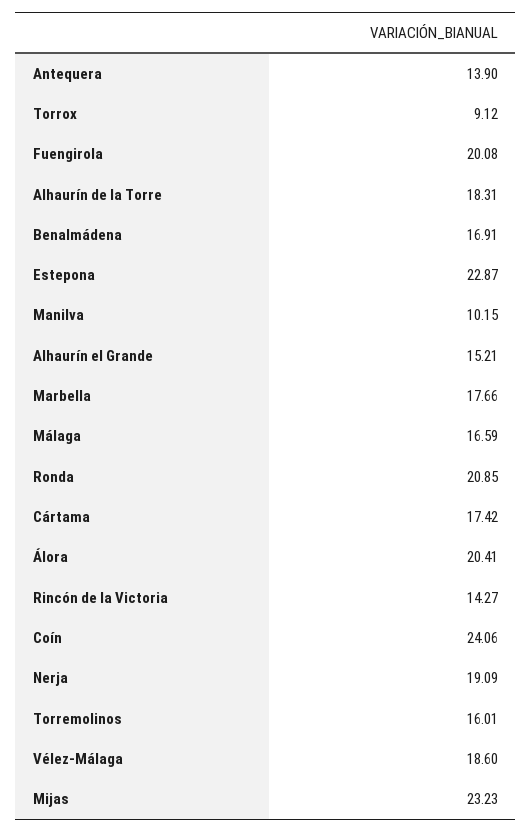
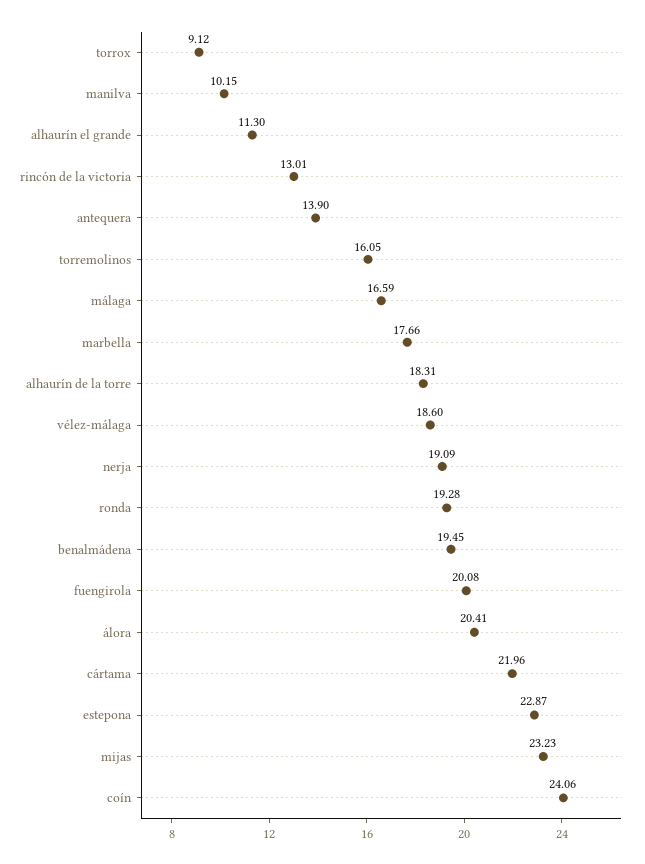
  {
    "Antequera": 13.9,
    "Torrox": 9.12,
    "Fuengirola": 20.08,
    "Alhaurín de la Torre": 18.31,
-   "Benalmádena": 16.91,
+   "Benalmádena": 19.45,
    "Estepona": 22.87,
    "Manilva": 10.15,
-   "Alhaurín el Grande": 15.21,
+   "Alhaurín el Grande": 11.3,
    "Marbella": 17.66,
    "Málaga": 16.59,
-   "Ronda": 20.85,
+   "Ronda": 19.28,
-   "Cártama": 17.42,
+   "Cártama": 21.96,
    "Álora": 20.41,
-   "Rincón de la Victoria": 14.27,
+   "Rincón de la Victoria": 13.01,
    "Coín": 24.06,
    "Nerja": 19.09,
-   "Torremolinos": 16.01,
+   "Torremolinos": 16.05,
    "Vélez-Málaga": 18.6,
    "Mijas": 23.23
  }

